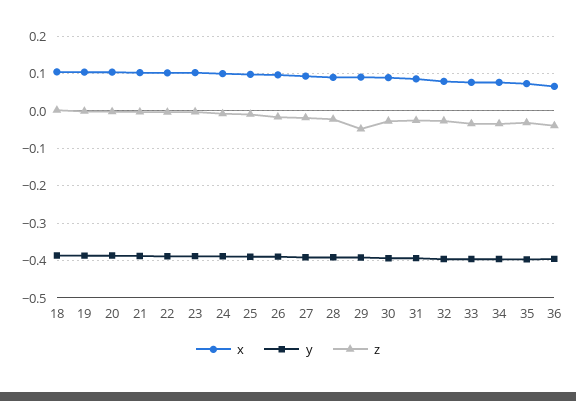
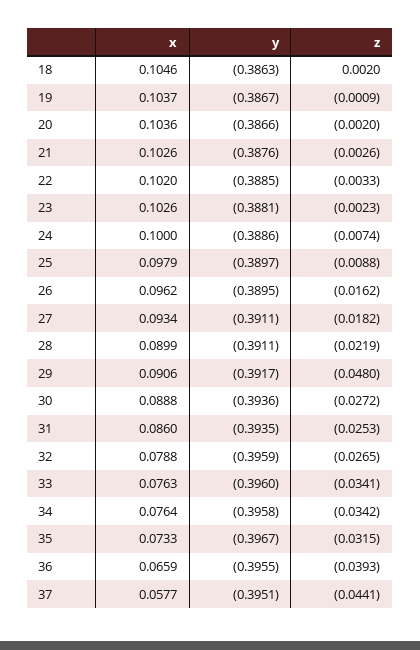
  {
    "x": {
      "18": 0.1046,
      "19": 0.1037,
      "20": 0.1036,
      "21": 0.1026,
      "22": 0.102,
      "23": 0.1026,
      "24": 0.1,
      "25": 0.0979,
      "26": 0.0962,
      "27": 0.0934,
      "28": 0.0899,
      "29": 0.0906,
      "30": 0.0888,
      "31": 0.086,
      "32": 0.0788,
      "33": 0.0763,
      "34": 0.0764,
      "35": 0.0733,
-     "36": 0.0659
+     "36": 0.0659,
+     "37": 0.0577
    },
    "y": {
      "18": -0.3863,
      "19": -0.3867,
      "20": -0.3866,
      "21": -0.3876,
      "22": -0.3885,
      "23": -0.3881,
      "24": -0.3886,
      "25": -0.3897,
      "26": -0.3895,
      "27": -0.3911,
      "28": -0.3911,
      "29": -0.3917,
      "30": -0.3936,
      "31": -0.3935,
      "32": -0.3959,
      "33": -0.396,
      "34": -0.3958,
      "35": -0.3967,
-     "36": -0.3955
+     "36": -0.3955,
+     "37": -0.3951
    },
    "z": {
      "18": 0.002,
      "19": -0.0009,
      "20": -0.002,
      "21": -0.0026,
      "22": -0.0033,
      "23": -0.0023,
      "24": -0.0074,
      "25": -0.0088,
      "26": -0.0162,
      "27": -0.0182,
      "28": -0.0219,
      "29": -0.048,
      "30": -0.0272,
      "31": -0.0253,
      "32": -0.0265,
      "33": -0.0341,
      "34": -0.0342,
      "35": -0.0315,
-     "36": -0.0393
+     "36": -0.0393,
+     "37": -0.0441
    }
  }

